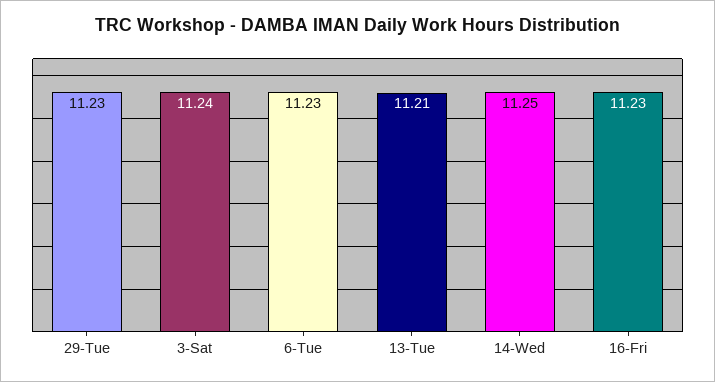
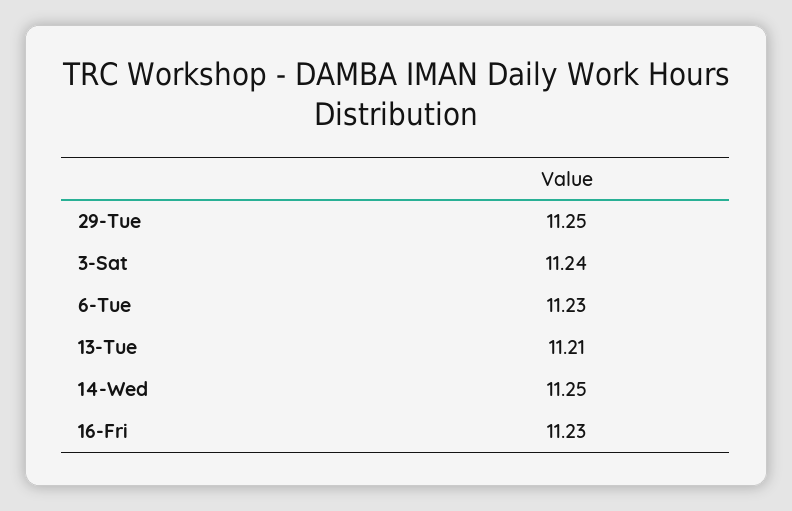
  {
-   "29-Tue": 11.23,
+   "29-Tue": 11.25,
    "3-Sat": 11.24,
    "6-Tue": 11.23,
    "13-Tue": 11.21,
    "14-Wed": 11.25,
    "16-Fri": 11.23
  }

